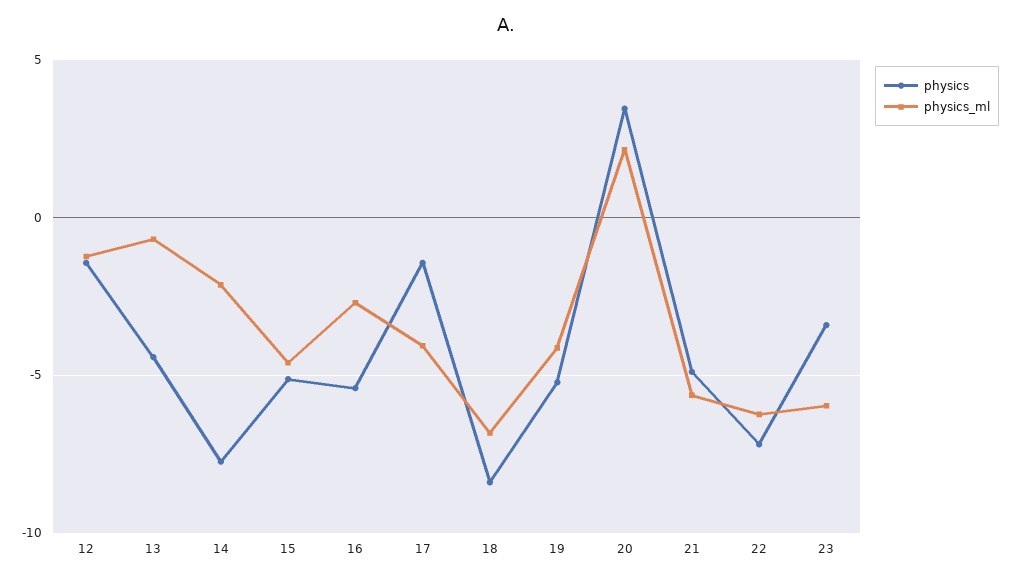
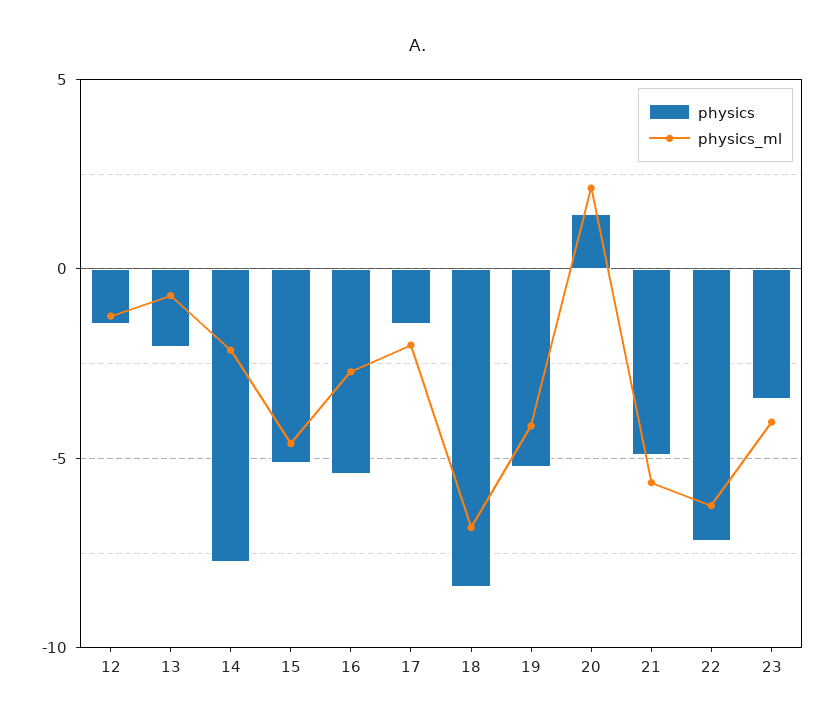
  {
    "physics": {
      "12": -1.5,
-     "13": -4.5,
+     "13": -2,
      "14": -7.5,
      "15": -5,
      "16": -5.5,
      "17": -1.5,
      "18": -8.5,
      "19": -5,
-     "20": 3.5,
+     "20": 1.5,
      "21": -5,
      "22": -7,
      "23": -3.5
    },
    "physics_ml": {
      "12": -1,
      "13": -0.5,
      "14": -2,
      "15": -4.5,
      "16": -2.5,
-     "17": -4,
+     "17": -2,
      "18": -7,
      "19": -4,
      "20": 2,
      "21": -5.5,
      "22": -6,
-     "23": -6
+     "23": -4
    }
  }

